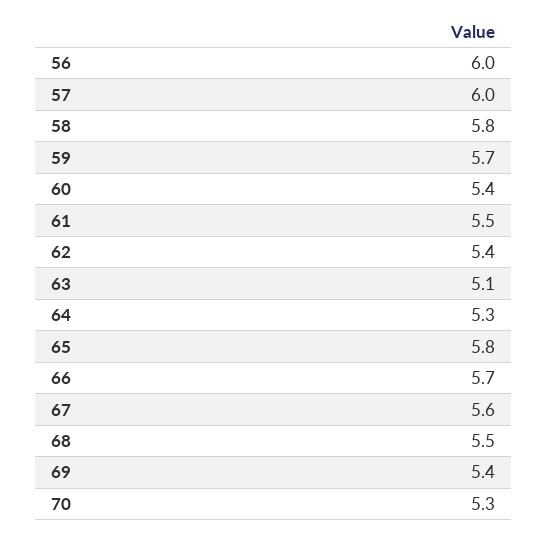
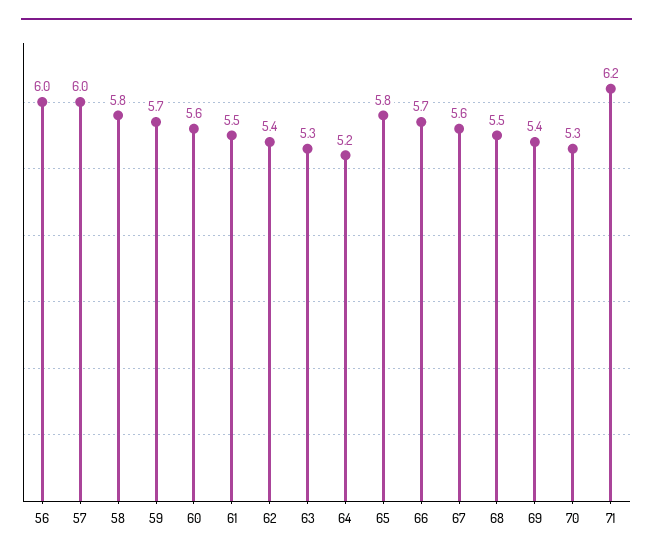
  {
    "56": 6,
    "57": 6,
    "58": 5.8,
    "59": 5.7,
-   "60": 5.4,
+   "60": 5.6,
    "61": 5.5,
    "62": 5.4,
-   "63": 5.1,
+   "63": 5.3,
-   "64": 5.3,
+   "64": 5.2,
    "65": 5.8,
    "66": 5.7,
    "67": 5.6,
    "68": 5.5,
    "69": 5.4,
-   "70": 5.3
+   "70": 5.3,
+   "71": 6.2
  }

